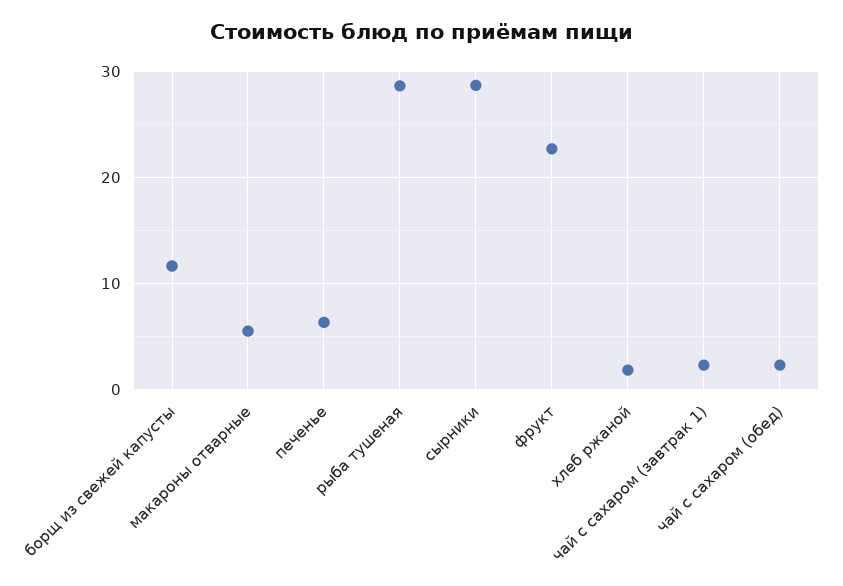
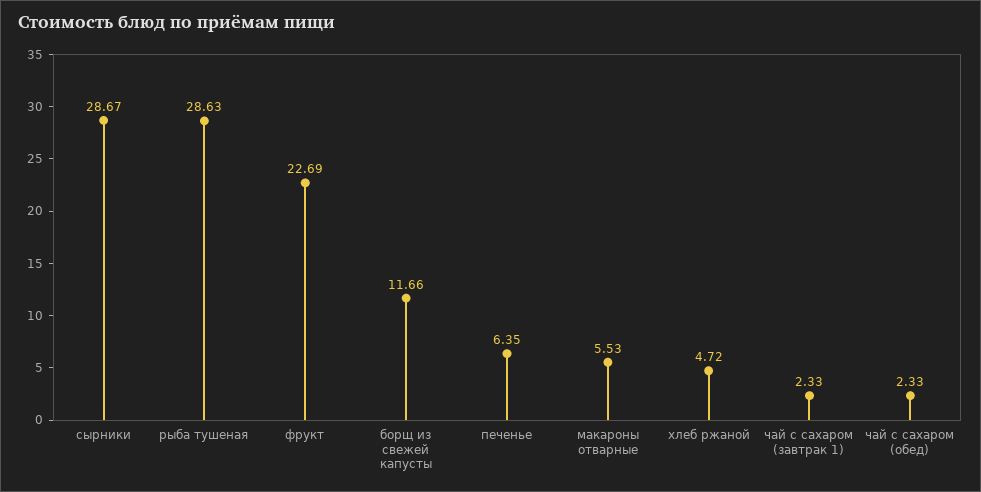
  {
    "борщ из свежей капусты": 11.66,
    "макароны отварные": 5.53,
    "печенье": 6.35,
    "рыба тушеная": 28.63,
    "сырники": 28.67,
    "фрукт": 22.69,
-   "хлеб ржаной": 2,
+   "хлеб ржаной": 4.72,
    "чай с сахаром (завтрак 1)": 2.33,
    "чай с сахаром (обед)": 2.33
  }

